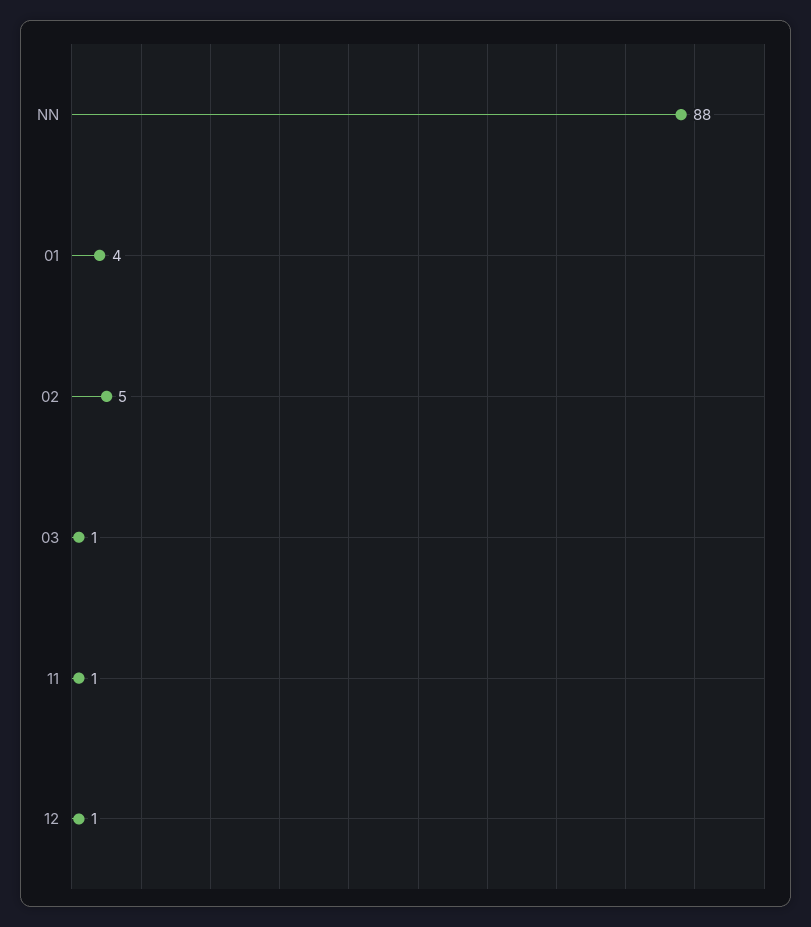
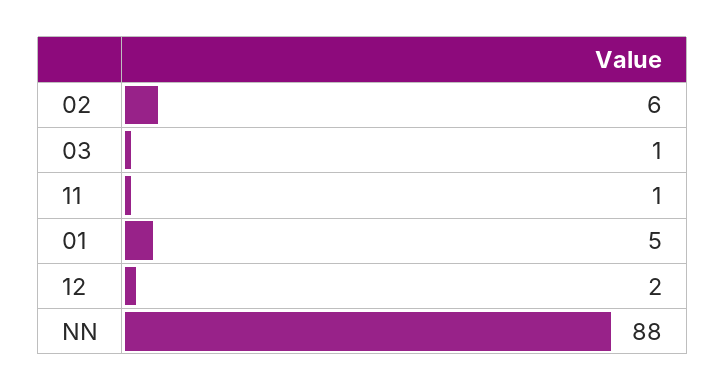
  {
    "NN": 88,
-   "01": 4,
+   "01": 5,
-   "02": 5,
+   "02": 6,
    "03": 1,
    "11": 1,
-   "12": 1
+   "12": 2
  }

